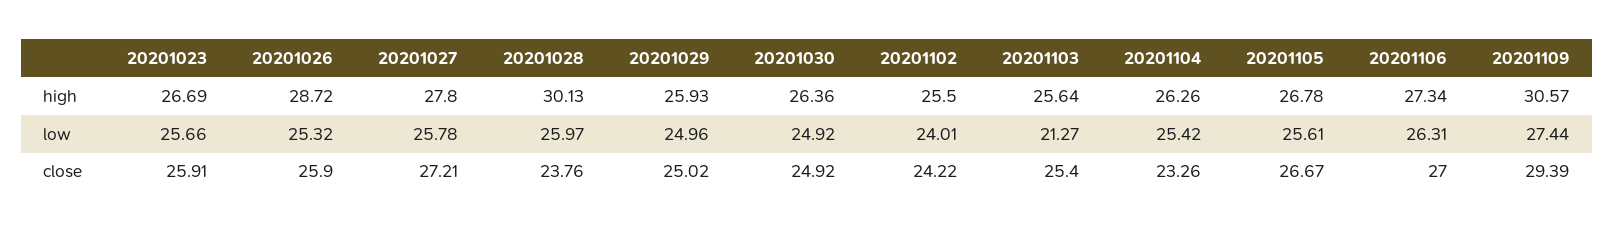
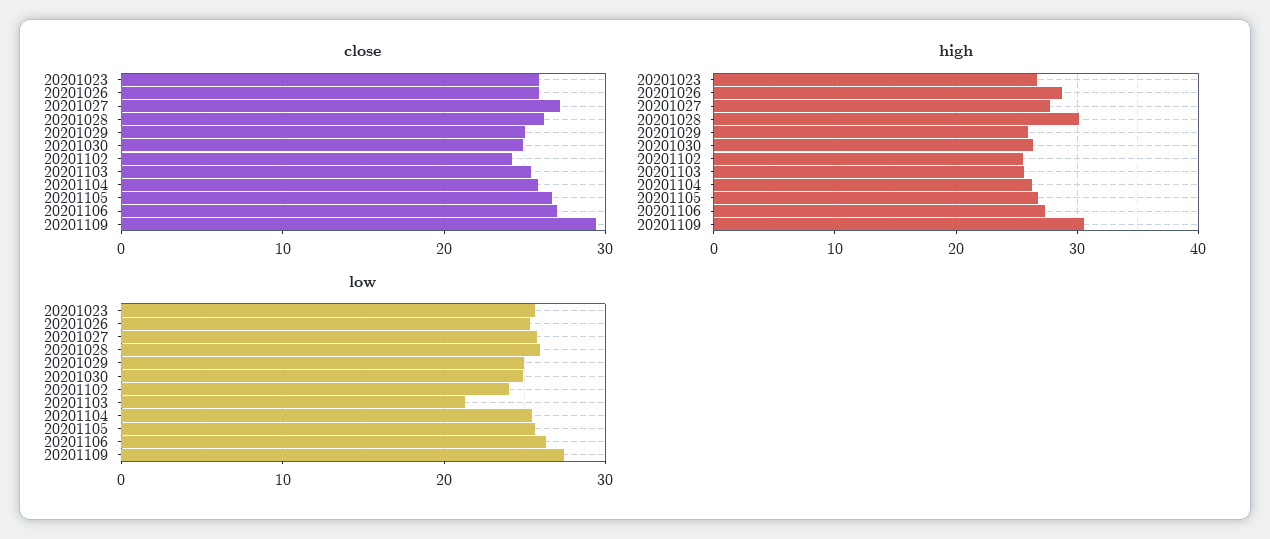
  {
    "high": {
      "20201023": 26.69,
      "20201026": 28.72,
      "20201027": 27.8,
      "20201028": 30.13,
      "20201029": 25.93,
      "20201030": 26.36,
      "20201102": 25.5,
      "20201103": 25.64,
      "20201104": 26.26,
      "20201105": 26.78,
      "20201106": 27.34,
      "20201109": 30.57
    },
    "low": {
      "20201023": 25.66,
      "20201026": 25.32,
      "20201027": 25.78,
      "20201028": 25.97,
      "20201029": 24.96,
      "20201030": 24.92,
      "20201102": 24.01,
      "20201103": 21.27,
      "20201104": 25.42,
      "20201105": 25.61,
      "20201106": 26.31,
      "20201109": 27.44
    },
    "close": {
      "20201023": 25.91,
      "20201026": 25.9,
      "20201027": 27.21,
-     "20201028": 23.76,
+     "20201028": 26,
      "20201029": 25.02,
      "20201030": 24.92,
      "20201102": 24.22,
      "20201103": 25.4,
-     "20201104": 23.26,
+     "20201104": 26,
      "20201105": 26.67,
      "20201106": 27,
      "20201109": 29.39
    }
  }

